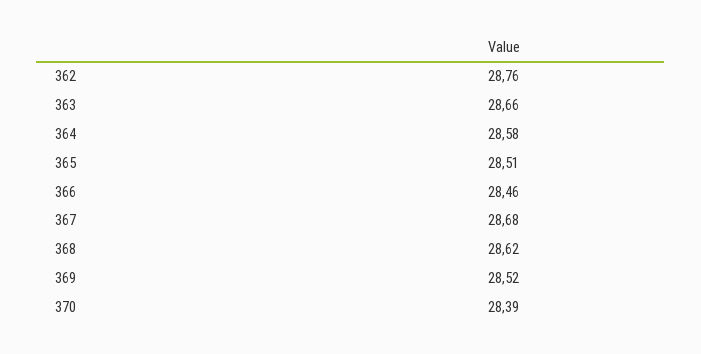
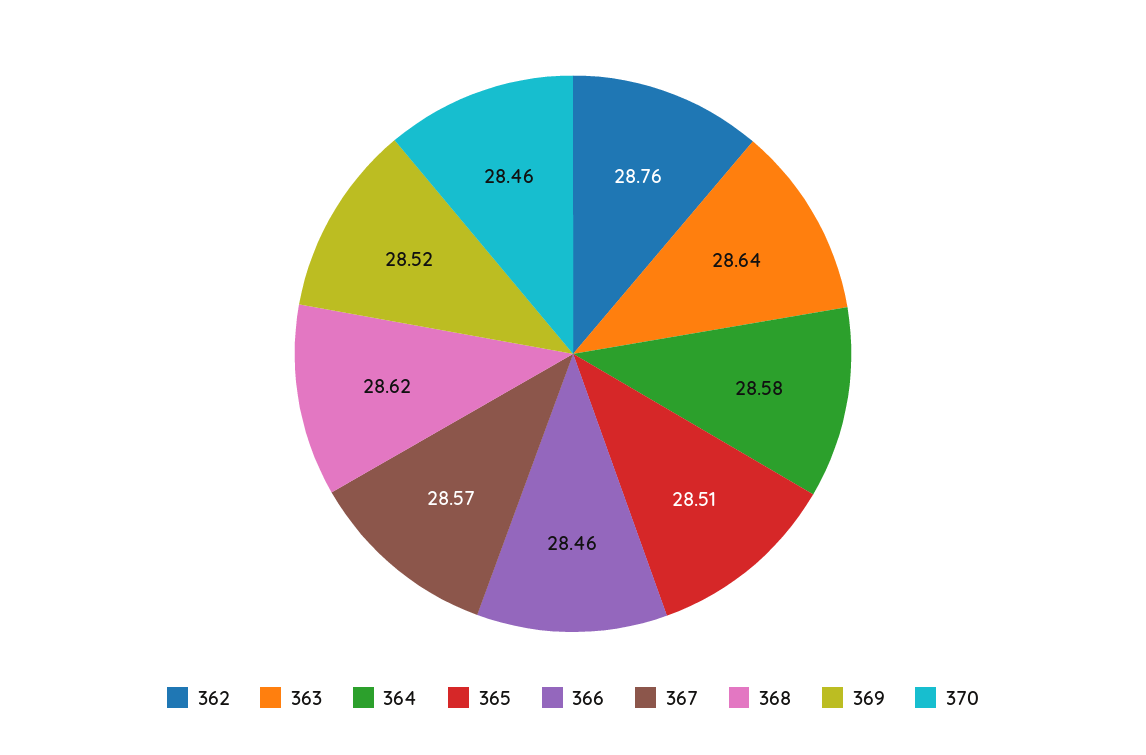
  {
    "362": 28.76,
-   "363": 28.66,
+   "363": 28.64,
    "364": 28.58,
    "365": 28.51,
    "366": 28.46,
-   "367": 28.68,
+   "367": 28.57,
    "368": 28.62,
    "369": 28.52,
-   "370": 28.39
+   "370": 28.46
  }

